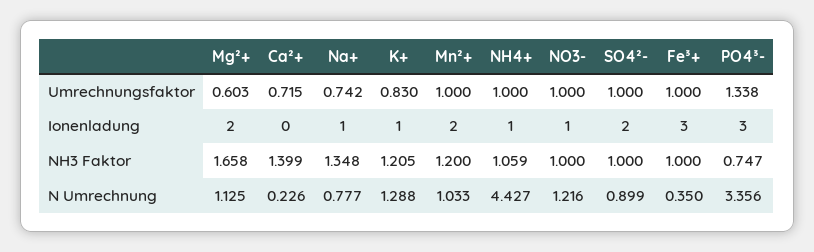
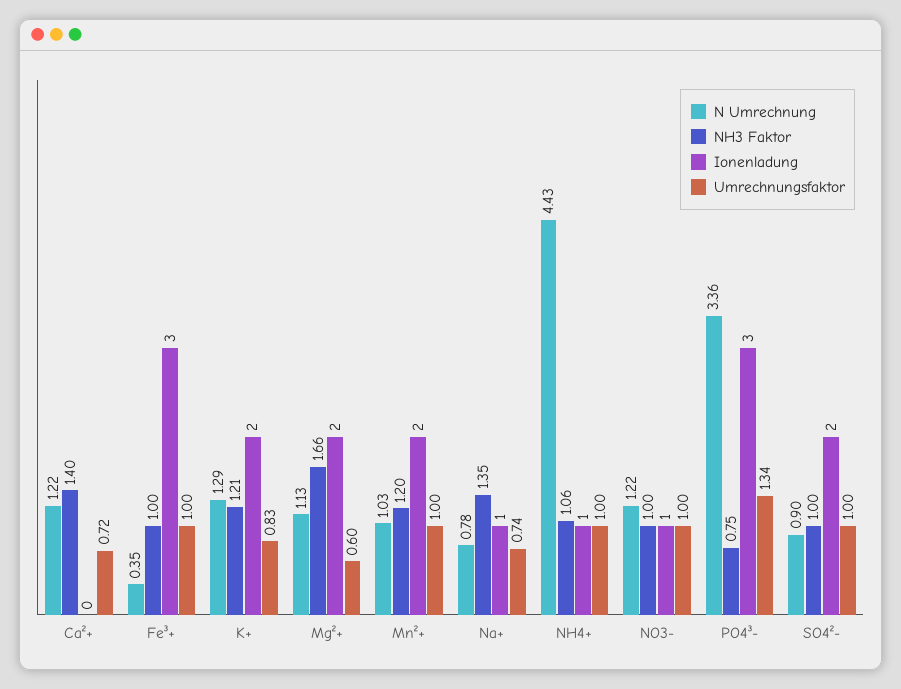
  {
    "Umrechnungsfaktor": {
      "Mg²+": 0.603,
      "Ca²+": 0.715,
      "Na+": 0.742,
      "K+": 0.83,
      "Mn²+": 1,
      "NH4+": 1,
      "NO3-": 1,
      "SO4²-": 1,
      "Fe³+": 1,
      "PO4³-": 1.338
    },
    "Ionenladung": {
      "Mg²+": 2,
      "Ca²+": 0,
      "Na+": 1,
-     "K+": 1,
+     "K+": 2,
      "Mn²+": 2,
      "NH4+": 1,
      "NO3-": 1,
      "SO4²-": 2,
      "Fe³+": 3,
      "PO4³-": 3
    },
    "NH3 Faktor": {
      "Mg²+": 1.658,
      "Ca²+": 1.399,
      "Na+": 1.348,
      "K+": 1.205,
      "Mn²+": 1.2,
      "NH4+": 1.059,
      "NO3-": 1,
      "SO4²-": 1,
      "Fe³+": 1,
      "PO4³-": 0.747
    },
    "N Umrechnung": {
      "Mg²+": 1.125,
-     "Ca²+": 0.226,
+     "Ca²+": 1.22,
      "Na+": 0.777,
      "K+": 1.288,
      "Mn²+": 1.033,
      "NH4+": 4.427,
      "NO3-": 1.216,
      "SO4²-": 0.899,
      "Fe³+": 0.35,
      "PO4³-": 3.356
    }
  }

